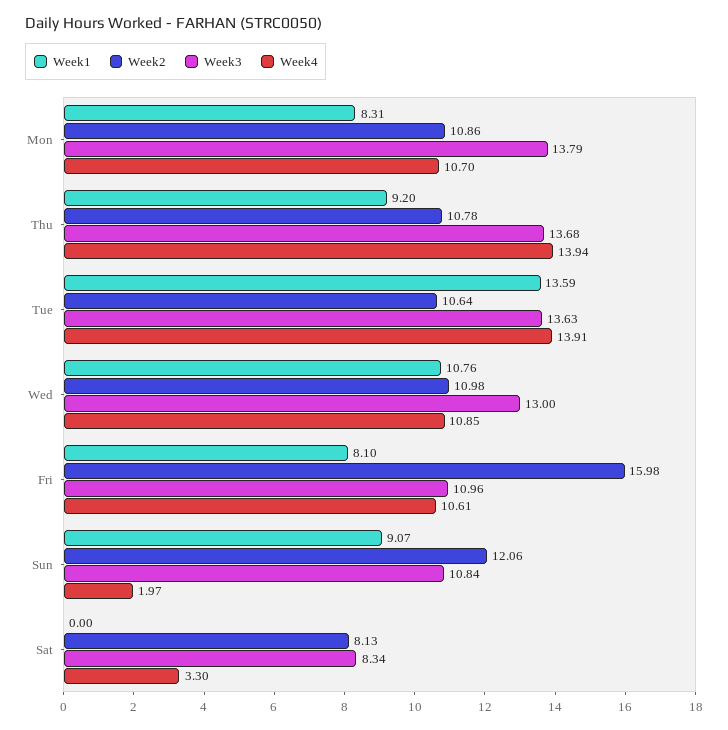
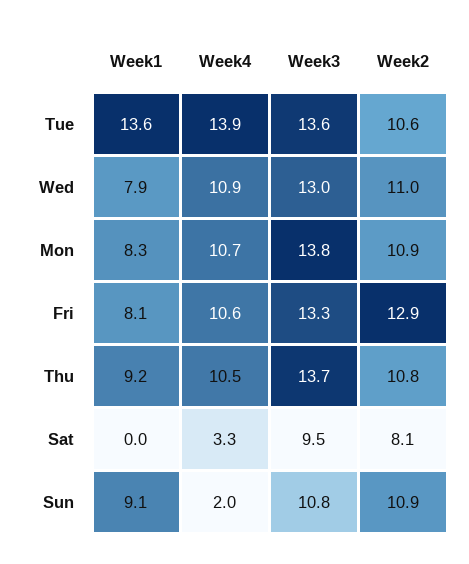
  {
    "Week1": {
      "Mon": 8.31,
      "Thu": 9.2,
      "Tue": 13.59,
-     "Wed": 10.76,
+     "Wed": 7.9,
      "Fri": 8.1,
      "Sun": 9.07,
      "Sat": 0
    },
    "Week2": {
      "Mon": 10.86,
      "Thu": 10.78,
      "Tue": 10.64,
      "Wed": 10.98,
-     "Fri": 15.98,
+     "Fri": 12.9,
-     "Sun": 12.06,
+     "Sun": 10.9,
      "Sat": 8.13
    },
    "Week3": {
      "Mon": 13.79,
      "Thu": 13.68,
      "Tue": 13.63,
      "Wed": 13,
-     "Fri": 10.96,
+     "Fri": 13.3,
      "Sun": 10.84,
-     "Sat": 8.34
+     "Sat": 9.5
    },
    "Week4": {
      "Mon": 10.7,
-     "Thu": 13.94,
+     "Thu": 10.5,
      "Tue": 13.91,
      "Wed": 10.85,
      "Fri": 10.61,
      "Sun": 1.97,
      "Sat": 3.3
    }
  }

